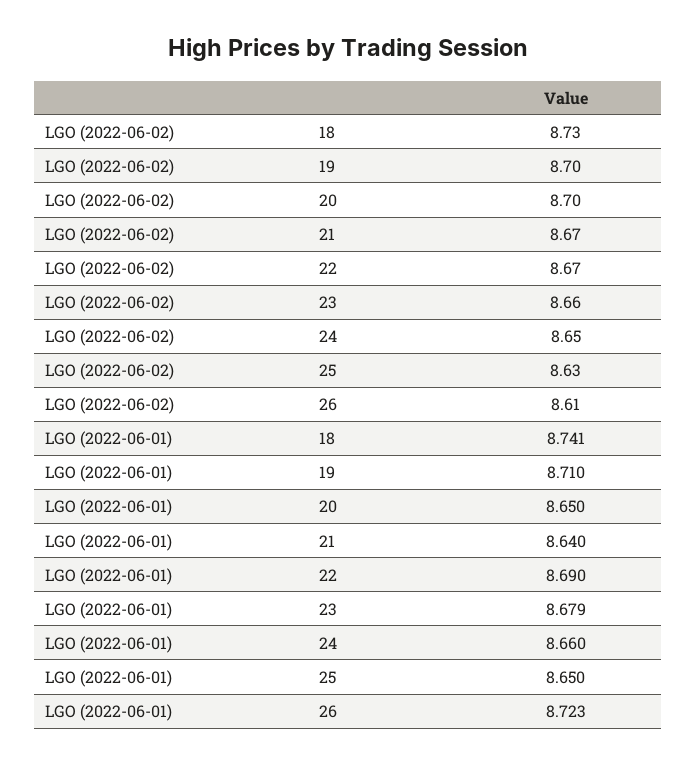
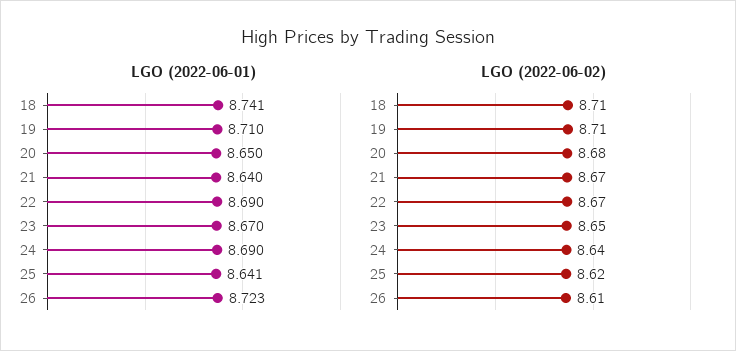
  {
    "LGO (2022-06-02)": {
-     "18": 8.73,
+     "18": 8.71,
-     "19": 8.7,
+     "19": 8.71,
-     "20": 8.7,
+     "20": 8.68,
      "21": 8.67,
      "22": 8.67,
-     "23": 8.66,
+     "23": 8.65,
-     "24": 8.65,
+     "24": 8.64,
-     "25": 8.63,
+     "25": 8.62,
      "26": 8.61
    },
    "LGO (2022-06-01)": {
      "18": 8.741,
      "19": 8.71,
      "20": 8.65,
      "21": 8.64,
      "22": 8.69,
-     "23": 8.679,
+     "23": 8.67,
-     "24": 8.66,
+     "24": 8.69,
-     "25": 8.65,
+     "25": 8.641,
      "26": 8.723
    }
  }

